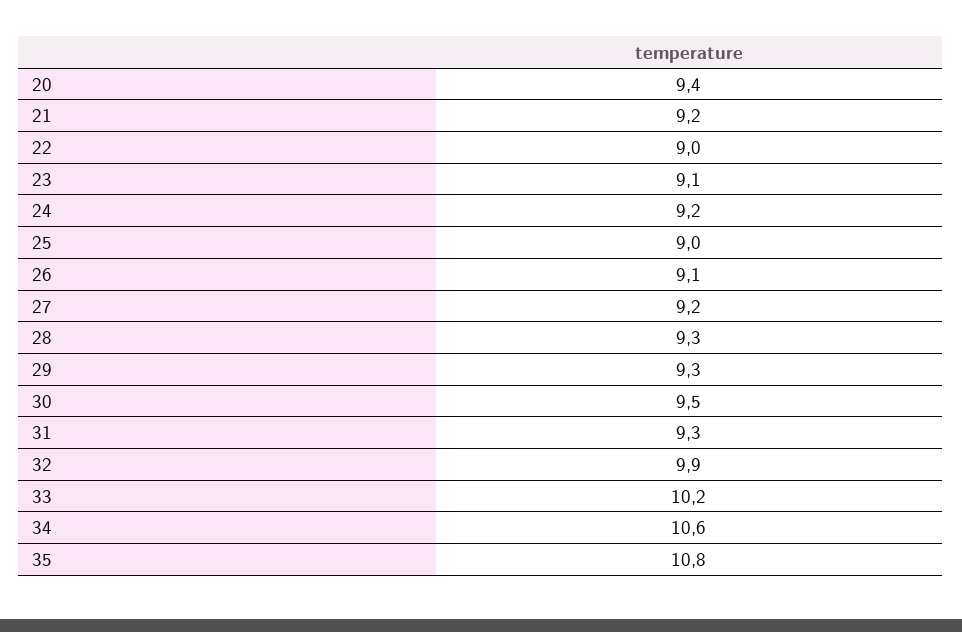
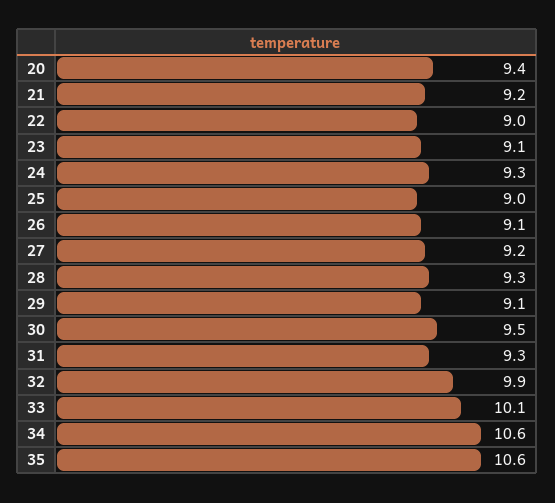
  {
    "20": 9.4,
    "21": 9.2,
    "22": 9,
    "23": 9.1,
-   "24": 9.2,
+   "24": 9.3,
    "25": 9,
    "26": 9.1,
    "27": 9.2,
    "28": 9.3,
-   "29": 9.3,
+   "29": 9.1,
    "30": 9.5,
    "31": 9.3,
    "32": 9.9,
-   "33": 10.2,
+   "33": 10.1,
    "34": 10.6,
-   "35": 10.8
+   "35": 10.6
  }

